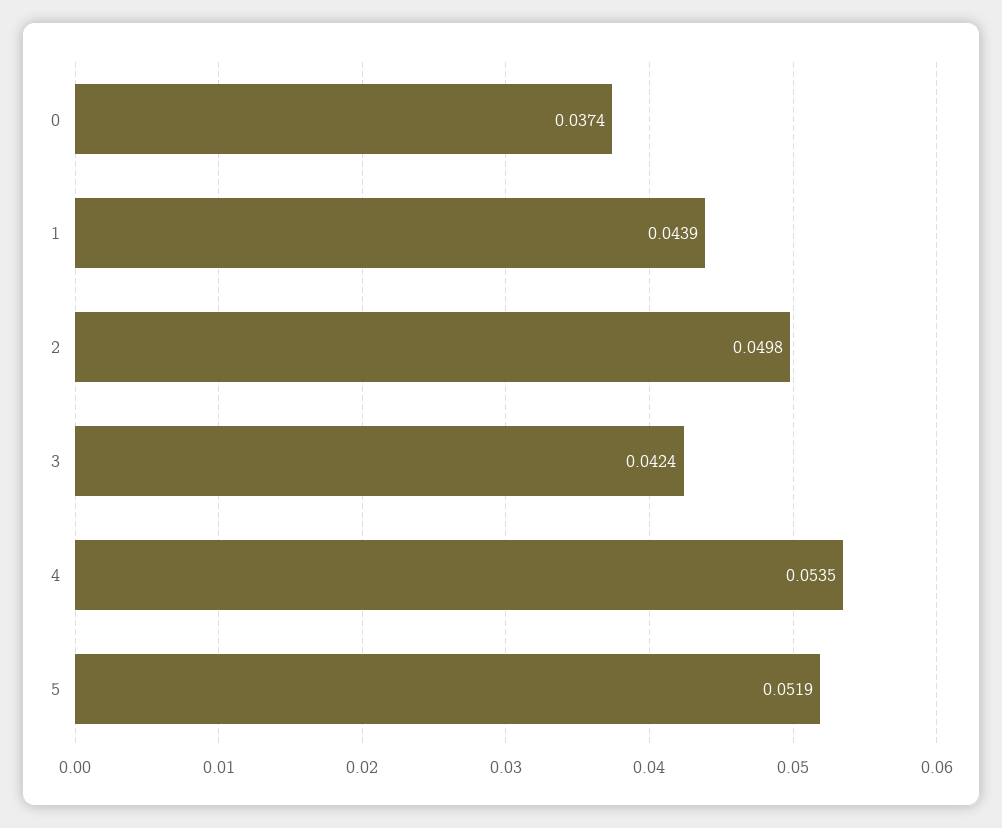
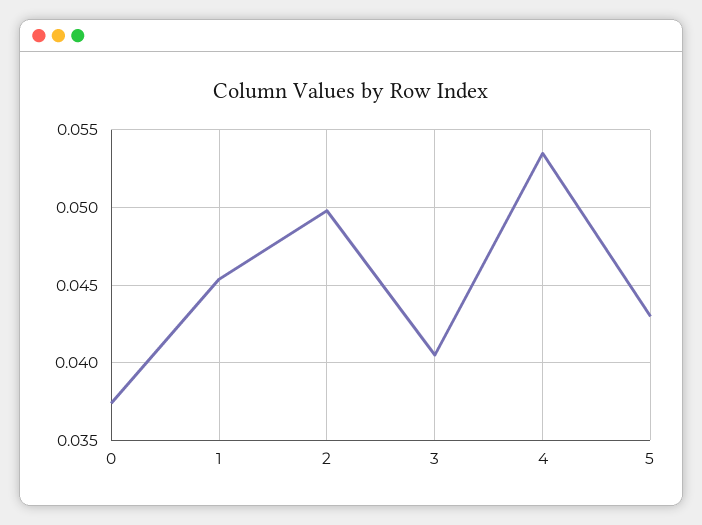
  {
    "0": 0.0374,
-   "1": 0.0439,
+   "1": 0.0455,
    "2": 0.0498,
-   "3": 0.0424,
+   "3": 0.0405,
    "4": 0.0535,
-   "5": 0.0519
+   "5": 0.043
  }

